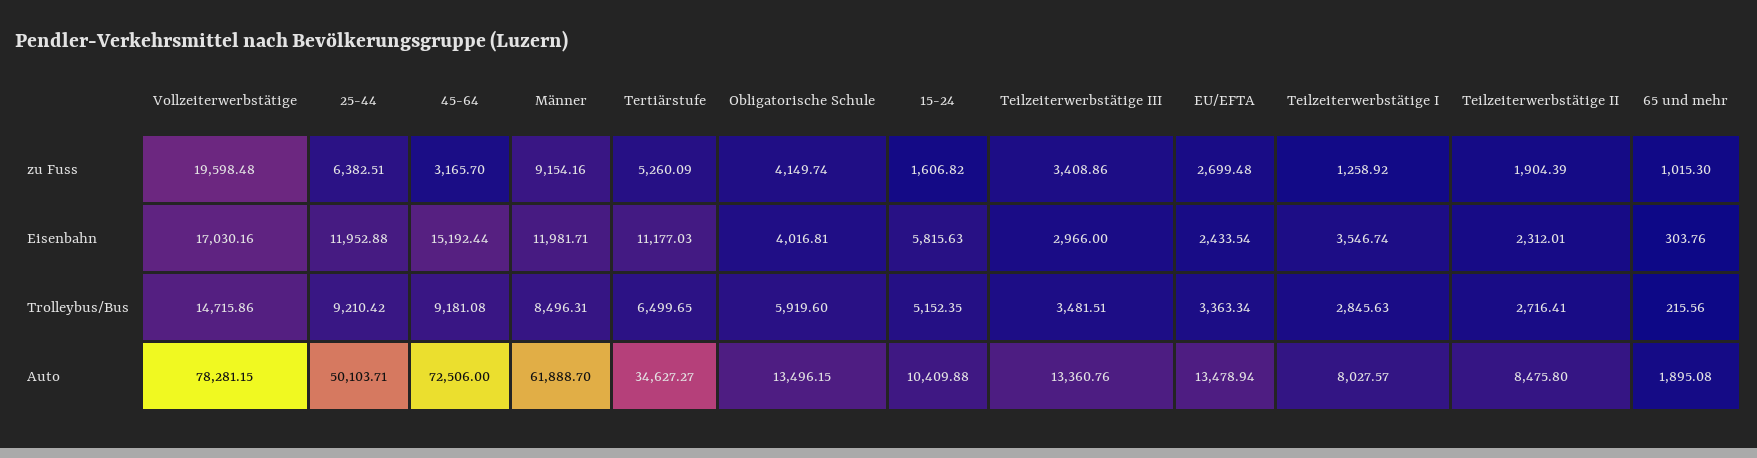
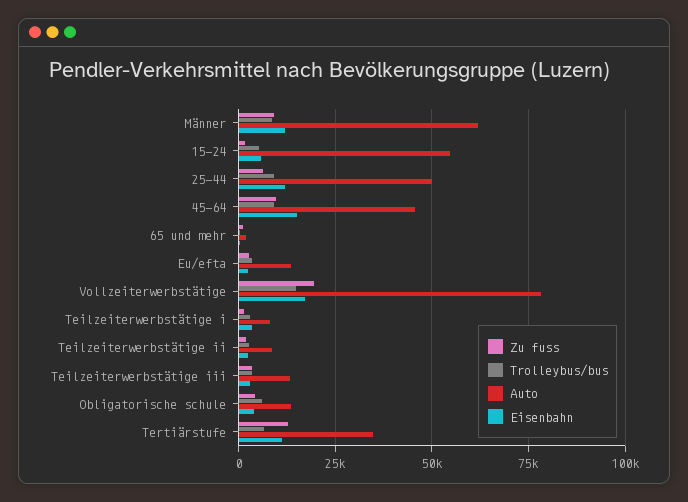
  {
    "zu Fuss": {
      "Vollzeiterwerbstätige": 19598.48,
      "25-44": 6382.51,
-     "45-64": 3165.7,
+     "45-64": 10000,
      "Männer": 9154.16,
-     "Tertiärstufe": 5260.09,
+     "Tertiärstufe": 12500,
      "Obligatorische Schule": 4149.74,
      "15-24": 1606.82,
      "Teilzeiterwerbstätige III": 3408.86,
      "EU/EFTA": 2699.48,
      "Teilzeiterwerbstätige I": 1258.92,
      "Teilzeiterwerbstätige II": 1904.39,
      "65 und mehr": 1015.3
    },
    "Eisenbahn": {
      "Vollzeiterwerbstätige": 17030.16,
      "25-44": 11952.88,
      "45-64": 15192.44,
      "Männer": 11981.71,
      "Tertiärstufe": 11177.03,
      "Obligatorische Schule": 4016.81,
      "15-24": 5815.63,
      "Teilzeiterwerbstätige III": 2966,
      "EU/EFTA": 2433.54,
      "Teilzeiterwerbstätige I": 3546.74,
      "Teilzeiterwerbstätige II": 2312.01,
      "65 und mehr": 303.76
    },
    "Trolleybus/Bus": {
      "Vollzeiterwerbstätige": 14715.86,
      "25-44": 9210.42,
      "45-64": 9181.08,
      "Männer": 8496.31,
      "Tertiärstufe": 6499.65,
      "Obligatorische Schule": 5919.6,
      "15-24": 5152.35,
      "Teilzeiterwerbstätige III": 3481.51,
      "EU/EFTA": 3363.34,
      "Teilzeiterwerbstätige I": 2845.63,
      "Teilzeiterwerbstätige II": 2716.41,
      "65 und mehr": 215.56
    },
    "Auto": {
      "Vollzeiterwerbstätige": 78281.15,
      "25-44": 50103.71,
-     "45-64": 72506,
+     "45-64": 45000,
      "Männer": 61888.7,
      "Tertiärstufe": 34627.27,
      "Obligatorische Schule": 13496.15,
-     "15-24": 10409.88,
+     "15-24": 55000,
      "Teilzeiterwerbstätige III": 13360.76,
      "EU/EFTA": 13478.94,
      "Teilzeiterwerbstätige I": 8027.57,
      "Teilzeiterwerbstätige II": 8475.8,
      "65 und mehr": 1895.08
    }
  }

